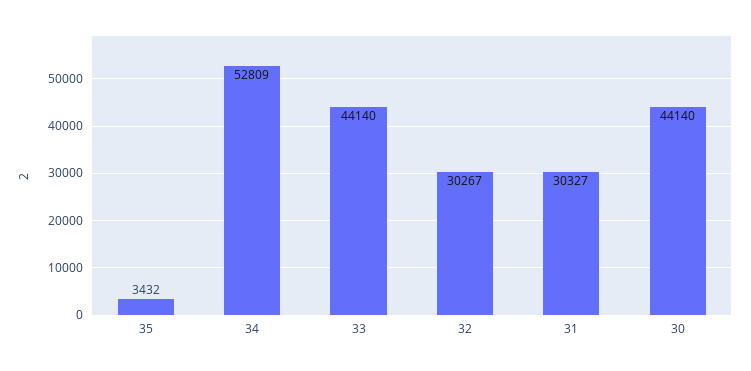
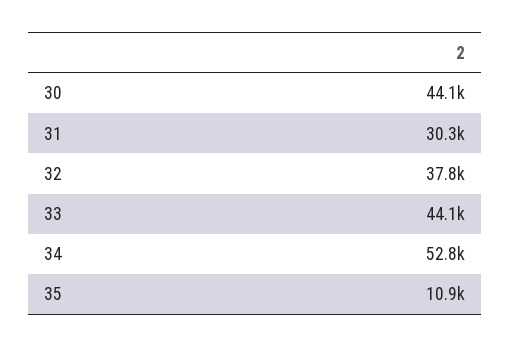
  {
-   "35": 3432,
+   "35": 10900,
    "34": 52809,
    "33": 44140,
-   "32": 30267,
+   "32": 37800,
    "31": 30327,
    "30": 44140
  }

